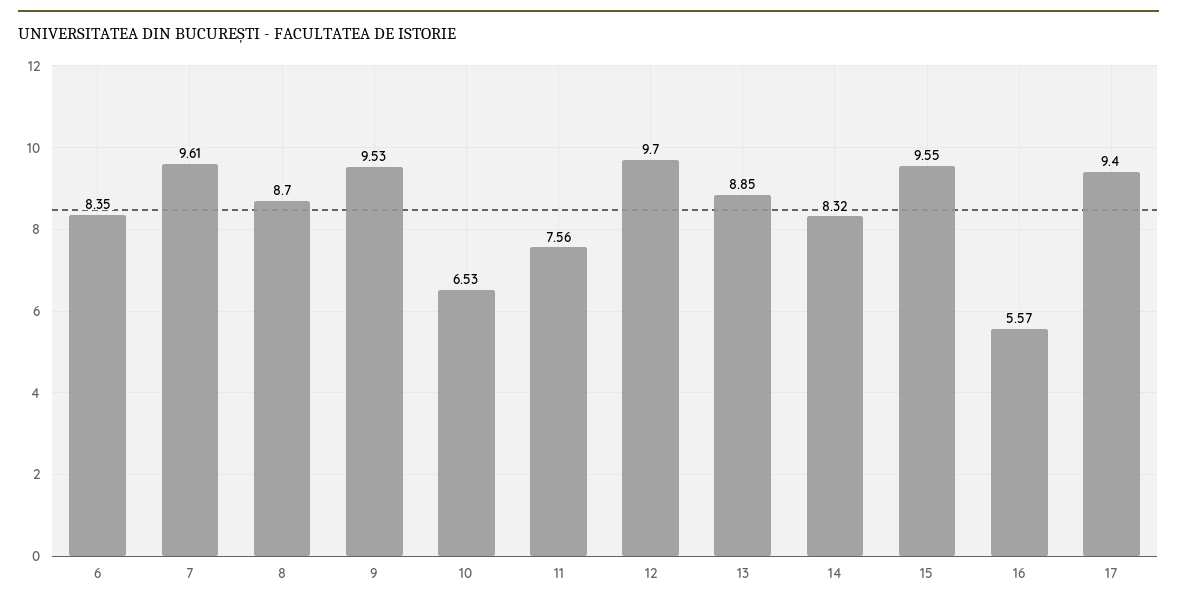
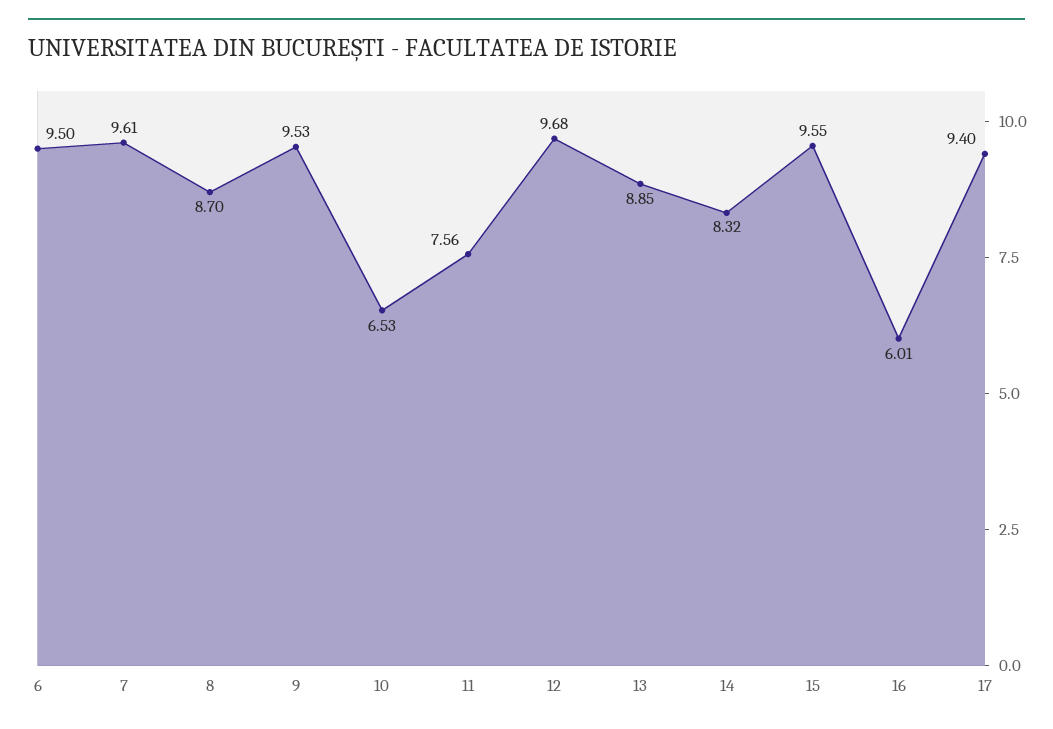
  {
-   "6": 8.35,
+   "6": 9.5,
    "7": 9.61,
    "8": 8.7,
    "9": 9.53,
    "10": 6.53,
    "11": 7.56,
-   "12": 9.7,
+   "12": 9.68,
    "13": 8.85,
    "14": 8.32,
    "15": 9.55,
-   "16": 5.57,
+   "16": 6.01,
    "17": 9.4
  }

